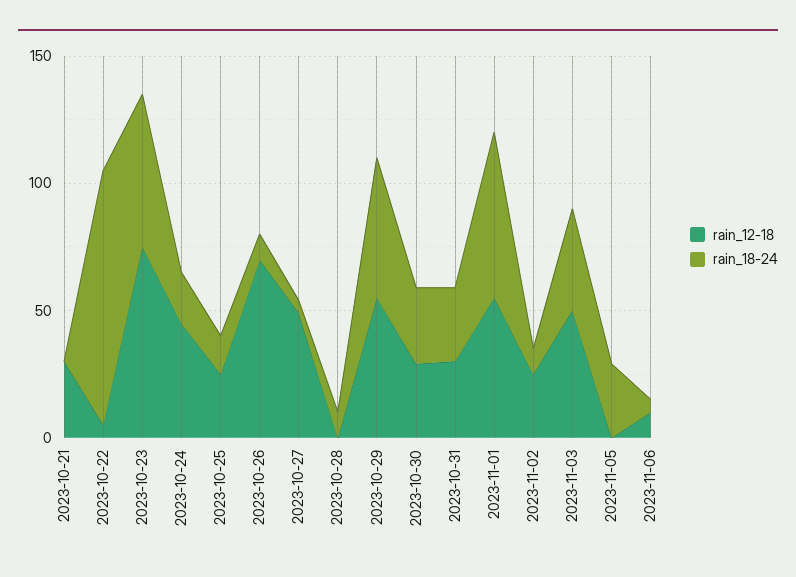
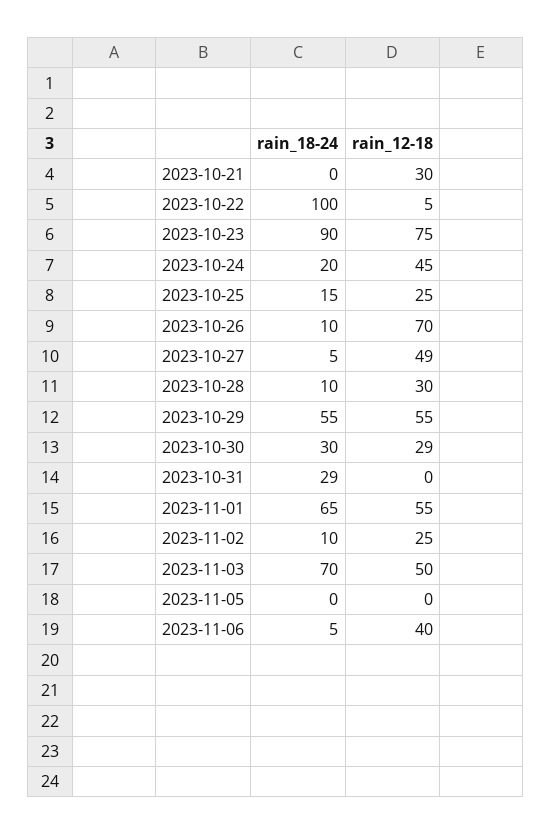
  {
    "rain_12-18": {
      "2023-10-21": 30,
      "2023-10-22": 5,
      "2023-10-23": 75,
      "2023-10-24": 45,
      "2023-10-25": 25,
      "2023-10-26": 70,
      "2023-10-27": 49,
-     "2023-10-28": 0,
+     "2023-10-28": 30,
      "2023-10-29": 55,
      "2023-10-30": 29,
-     "2023-10-31": 30,
+     "2023-10-31": 0,
      "2023-11-01": 55,
      "2023-11-02": 25,
      "2023-11-03": 50,
      "2023-11-05": 0,
-     "2023-11-06": 10
+     "2023-11-06": 40
    },
    "rain_18-24": {
      "2023-10-21": 0,
      "2023-10-22": 100,
-     "2023-10-23": 60,
+     "2023-10-23": 90,
      "2023-10-24": 20,
      "2023-10-25": 15,
      "2023-10-26": 10,
      "2023-10-27": 5,
      "2023-10-28": 10,
      "2023-10-29": 55,
      "2023-10-30": 30,
      "2023-10-31": 29,
      "2023-11-01": 65,
      "2023-11-02": 10,
-     "2023-11-03": 40,
+     "2023-11-03": 70,
-     "2023-11-05": 30,
+     "2023-11-05": 0,
      "2023-11-06": 5
    }
  }

